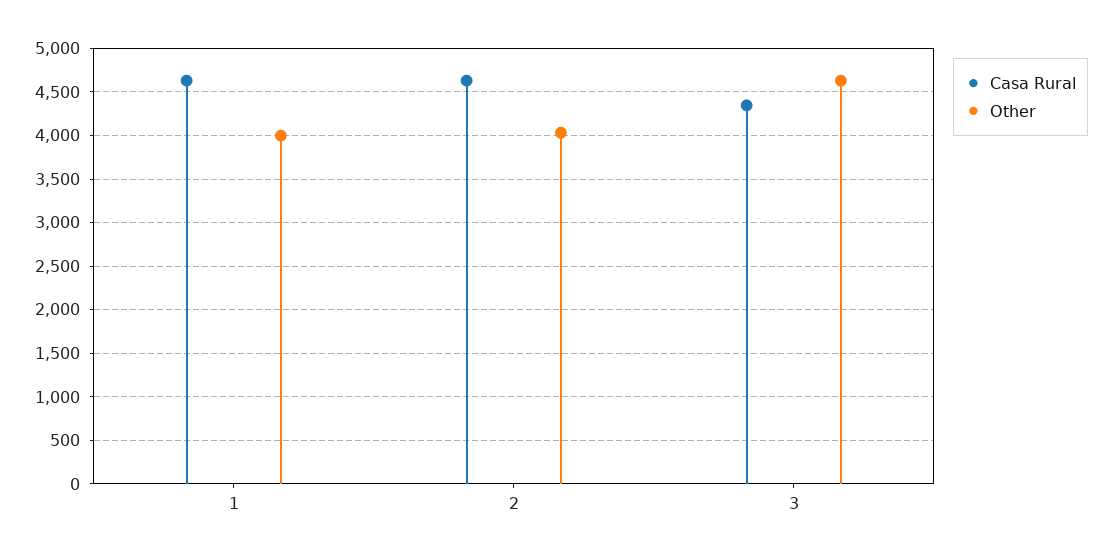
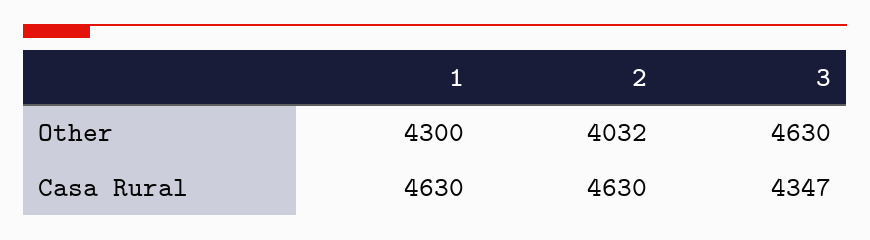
  {
    "Casa Rural": {
      "1": 4630,
      "2": 4630,
      "3": 4347
    },
    "Other": {
-     "1": 4000,
+     "1": 4300,
      "2": 4032,
      "3": 4630
    }
  }

